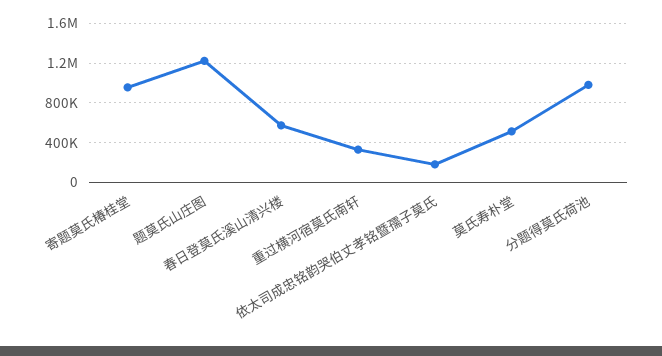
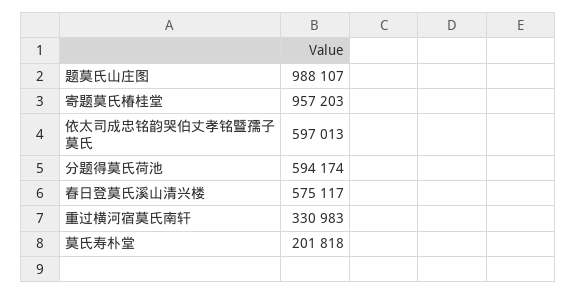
  {
    "寄题莫氏椿桂堂": 957203,
-   "题莫氏山庄图": 1200000,
+   "题莫氏山庄图": 988107,
    "春日登莫氏溪山清兴楼": 575117,
    "重过横河宿莫氏南轩": 330983,
-   "依太司成忠铭韵哭伯丈孝铭暨孺子莫氏": 200000,
+   "依太司成忠铭韵哭伯丈孝铭暨孺子莫氏": 597013,
-   "莫氏寿朴堂": 500000,
+   "莫氏寿朴堂": 201818,
-   "分题得莫氏荷池": 1000000
+   "分题得莫氏荷池": 594174
  }

